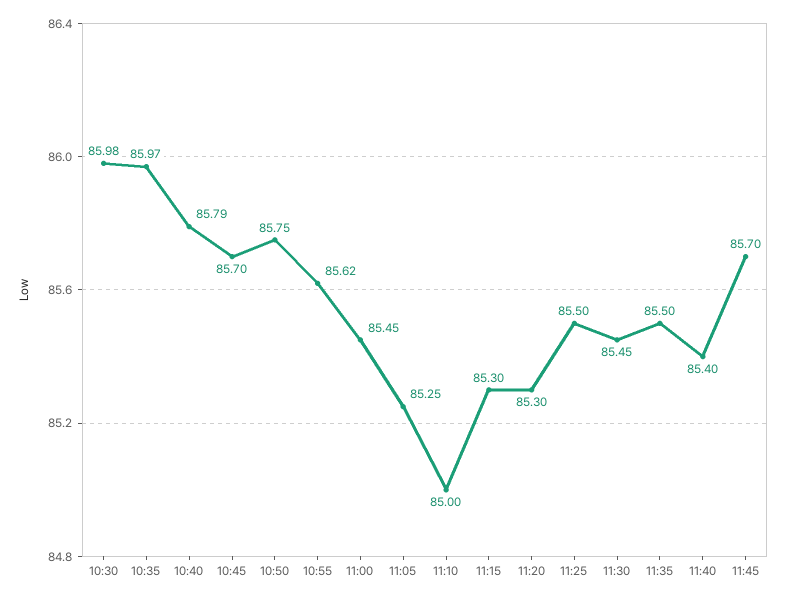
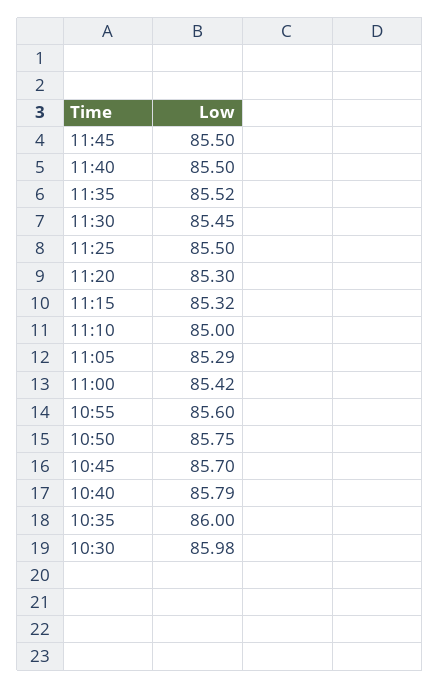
  {
    "10:30": 85.98,
-   "10:35": 85.97,
+   "10:35": 86,
    "10:40": 85.79,
    "10:45": 85.7,
    "10:50": 85.75,
-   "10:55": 85.62,
+   "10:55": 85.6,
-   "11:00": 85.45,
+   "11:00": 85.42,
-   "11:05": 85.25,
+   "11:05": 85.29,
    "11:10": 85,
-   "11:15": 85.3,
+   "11:15": 85.32,
    "11:20": 85.3,
    "11:25": 85.5,
    "11:30": 85.45,
-   "11:35": 85.5,
+   "11:35": 85.52,
-   "11:40": 85.4,
+   "11:40": 85.5,
-   "11:45": 85.7
+   "11:45": 85.5
  }

